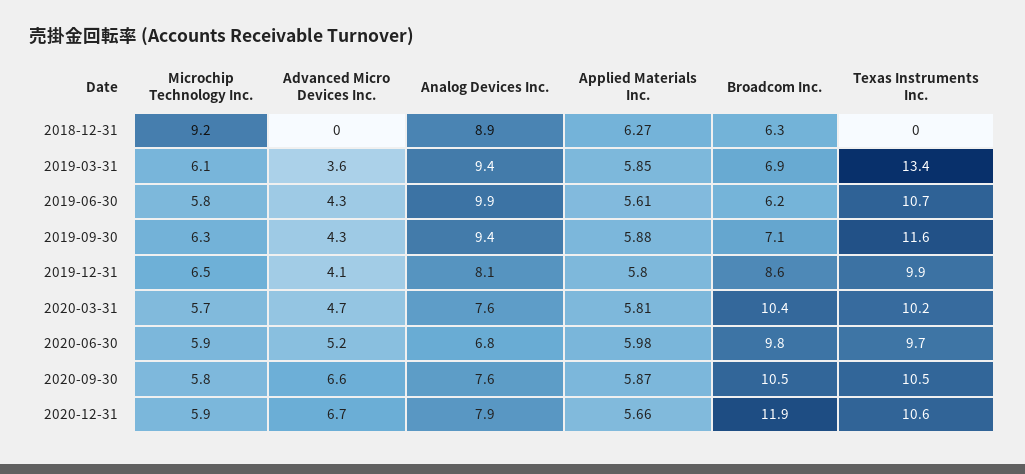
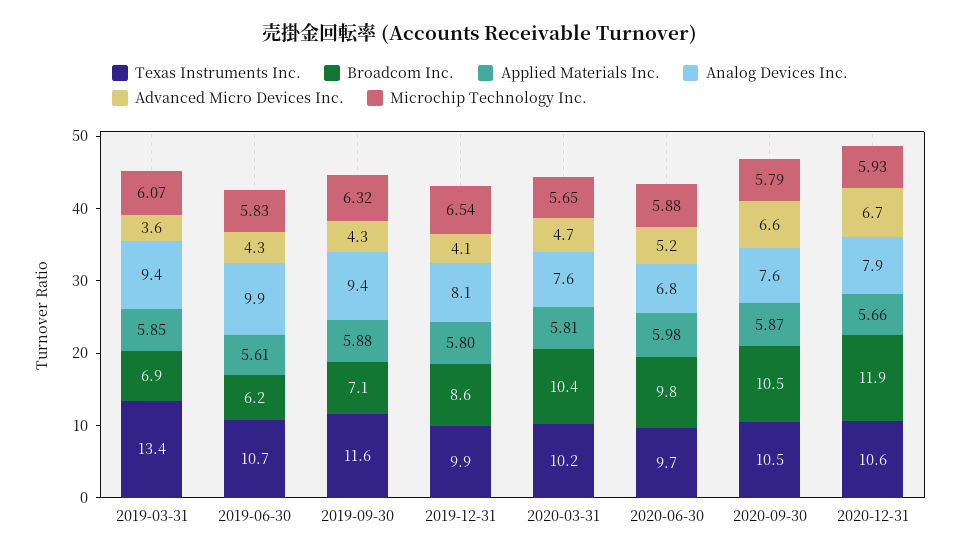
  {
    "Microchip Technology Inc.": {
-     "2018-12-31": 9.2,
      "2019-03-31": 6.07,
      "2019-06-30": 5.83,
      "2019-09-30": 6.32,
      "2019-12-31": 6.54,
      "2020-03-31": 5.65,
      "2020-06-30": 5.88,
      "2020-09-30": 5.79,
      "2020-12-31": 5.93
    },
    "Advanced Micro Devices Inc.": {
-     "2018-12-31": 0,
      "2019-03-31": 3.6,
      "2019-06-30": 4.3,
      "2019-09-30": 4.3,
      "2019-12-31": 4.1,
      "2020-03-31": 4.7,
      "2020-06-30": 5.2,
      "2020-09-30": 6.6,
      "2020-12-31": 6.7
    },
    "Analog Devices Inc.": {
-     "2018-12-31": 8.9,
      "2019-03-31": 9.4,
      "2019-06-30": 9.9,
      "2019-09-30": 9.4,
      "2019-12-31": 8.1,
      "2020-03-31": 7.6,
      "2020-06-30": 6.8,
      "2020-09-30": 7.6,
      "2020-12-31": 7.9
    },
    "Applied Materials Inc.": {
-     "2018-12-31": 6.27,
      "2019-03-31": 5.85,
      "2019-06-30": 5.61,
      "2019-09-30": 5.88,
      "2019-12-31": 5.8,
      "2020-03-31": 5.81,
      "2020-06-30": 5.98,
      "2020-09-30": 5.87,
      "2020-12-31": 5.66
    },
    "Broadcom Inc.": {
-     "2018-12-31": 6.3,
      "2019-03-31": 6.9,
      "2019-06-30": 6.2,
      "2019-09-30": 7.1,
      "2019-12-31": 8.6,
      "2020-03-31": 10.4,
      "2020-06-30": 9.8,
      "2020-09-30": 10.5,
      "2020-12-31": 11.9
    },
    "Texas Instruments Inc.": {
-     "2018-12-31": 0,
      "2019-03-31": 13.4,
      "2019-06-30": 10.7,
      "2019-09-30": 11.6,
      "2019-12-31": 9.9,
      "2020-03-31": 10.2,
      "2020-06-30": 9.7,
      "2020-09-30": 10.5,
      "2020-12-31": 10.6
    }
  }

